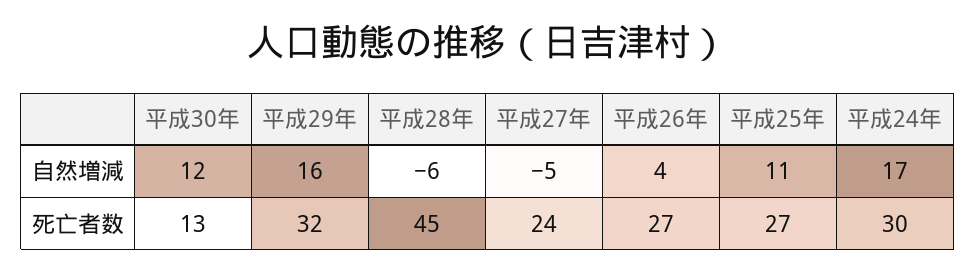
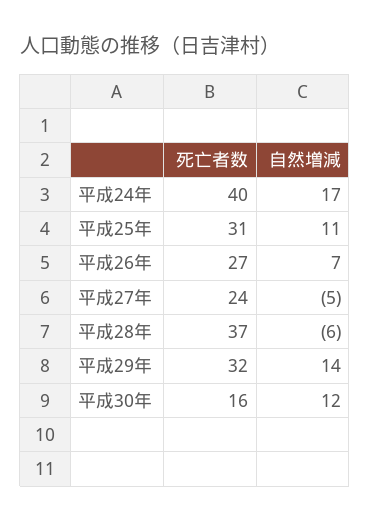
  {
    "平成30年": {
      "自然増減": 12,
-     "死亡者数": 13
+     "死亡者数": 16
    },
    "平成29年": {
-     "自然増減": 16,
+     "自然増減": 14,
      "死亡者数": 32
    },
    "平成28年": {
      "自然増減": -6,
-     "死亡者数": 45
+     "死亡者数": 37
    },
    "平成27年": {
      "自然増減": -5,
      "死亡者数": 24
    },
    "平成26年": {
-     "自然増減": 4,
+     "自然増減": 7,
      "死亡者数": 27
    },
    "平成25年": {
      "自然増減": 11,
-     "死亡者数": 27
+     "死亡者数": 31
    },
    "平成24年": {
      "自然増減": 17,
-     "死亡者数": 30
+     "死亡者数": 40
    }
  }

